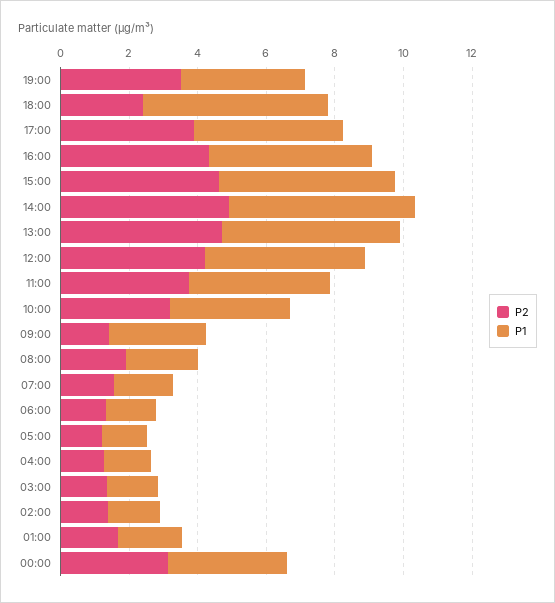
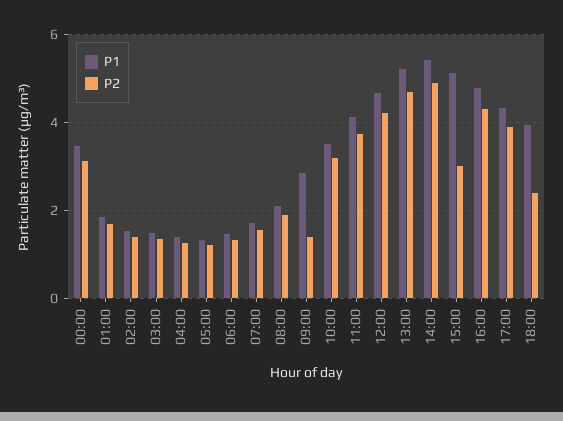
  {
    "P2": {
-     "19:00": 3.5,
      "18:00": 2.4,
      "17:00": 4,
      "16:00": 4.4,
-     "15:00": 4.5,
+     "15:00": 3,
      "14:00": 5,
      "13:00": 4.8,
      "12:00": 4.2,
      "11:00": 3.8,
      "10:00": 3.2,
      "09:00": 1.4,
      "08:00": 2,
      "07:00": 1.6,
      "06:00": 1.4,
      "05:00": 1.2,
      "04:00": 1.2,
      "03:00": 1.4,
      "02:00": 1.4,
      "01:00": 1.6,
      "00:00": 3.2
    },
    "P1": {
-     "19:00": 3.5,
-     "18:00": 5.5,
+     "18:00": 4,
      "17:00": 4.4,
      "16:00": 4.8,
      "15:00": 5.2,
      "14:00": 5.4,
      "13:00": 5.2,
      "12:00": 4.6,
      "11:00": 4.2,
      "10:00": 3.6,
      "09:00": 2.8,
      "08:00": 2.2,
      "07:00": 1.8,
      "06:00": 1.4,
      "05:00": 1.4,
      "04:00": 1.4,
      "03:00": 1.4,
      "02:00": 1.6,
      "01:00": 1.8,
      "00:00": 3.4
    }
  }

